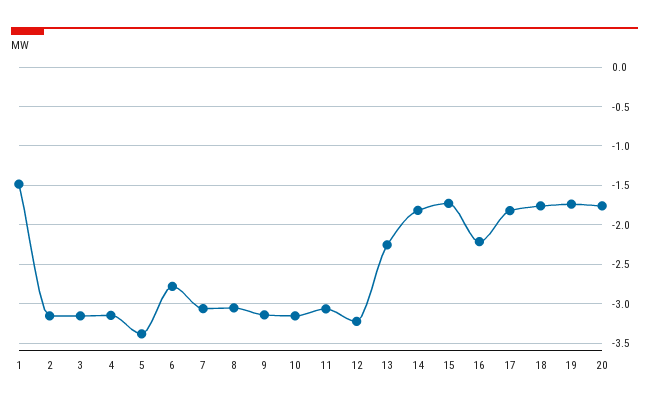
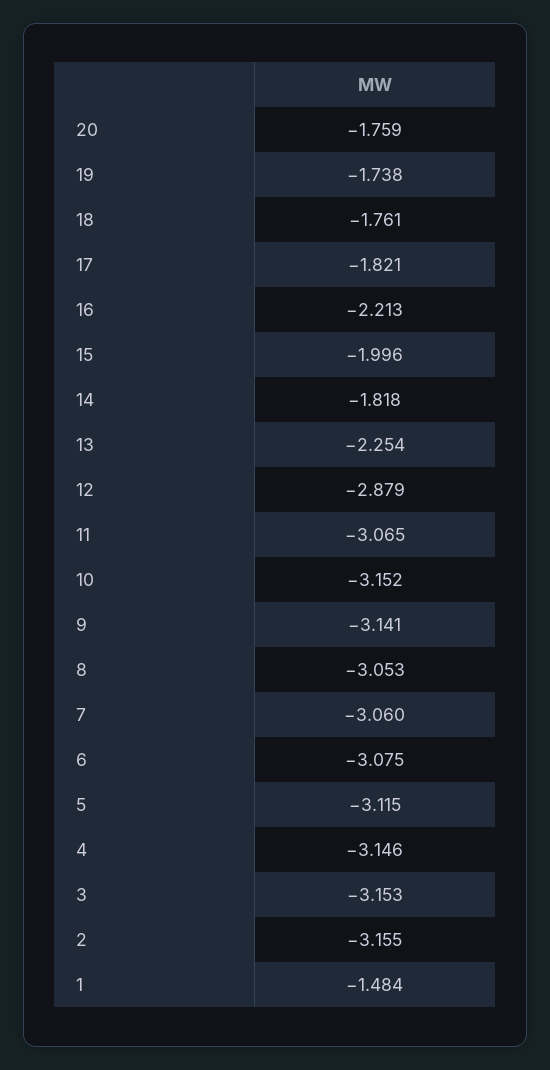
  {
    "1": -1.484,
    "2": -3.155,
    "3": -3.153,
    "4": -3.146,
-   "5": -3.4,
+   "5": -3.115,
-   "6": -2.8,
+   "6": -3.075,
    "7": -3.06,
    "8": -3.053,
    "9": -3.141,
    "10": -3.152,
    "11": -3.065,
-   "12": -3.2,
+   "12": -2.879,
    "13": -2.254,
    "14": -1.818,
-   "15": -1.7,
+   "15": -1.996,
    "16": -2.213,
    "17": -1.821,
    "18": -1.761,
    "19": -1.738,
    "20": -1.759
  }

